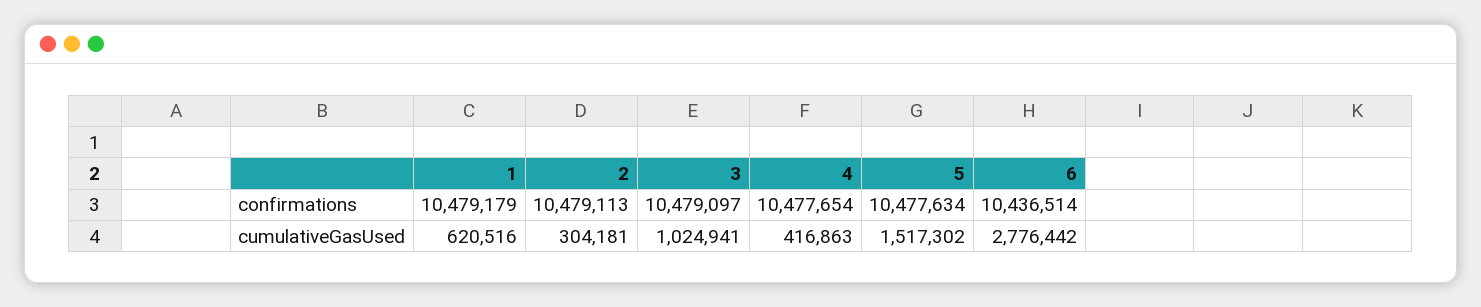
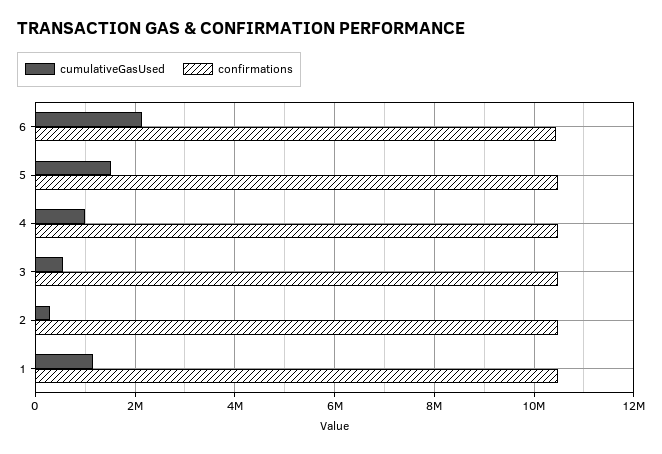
  {
    "confirmations": {
      "1": 10479179,
      "2": 10479113,
      "3": 10479097,
      "4": 10477654,
      "5": 10477634,
      "6": 10436514
    },
    "cumulativeGasUsed": {
-     "1": 620516,
+     "1": 1200000,
      "2": 304181,
-     "3": 1024941,
+     "3": 600000,
-     "4": 416863,
+     "4": 1000000,
      "5": 1517302,
-     "6": 2776442
+     "6": 2200000
    }
  }

